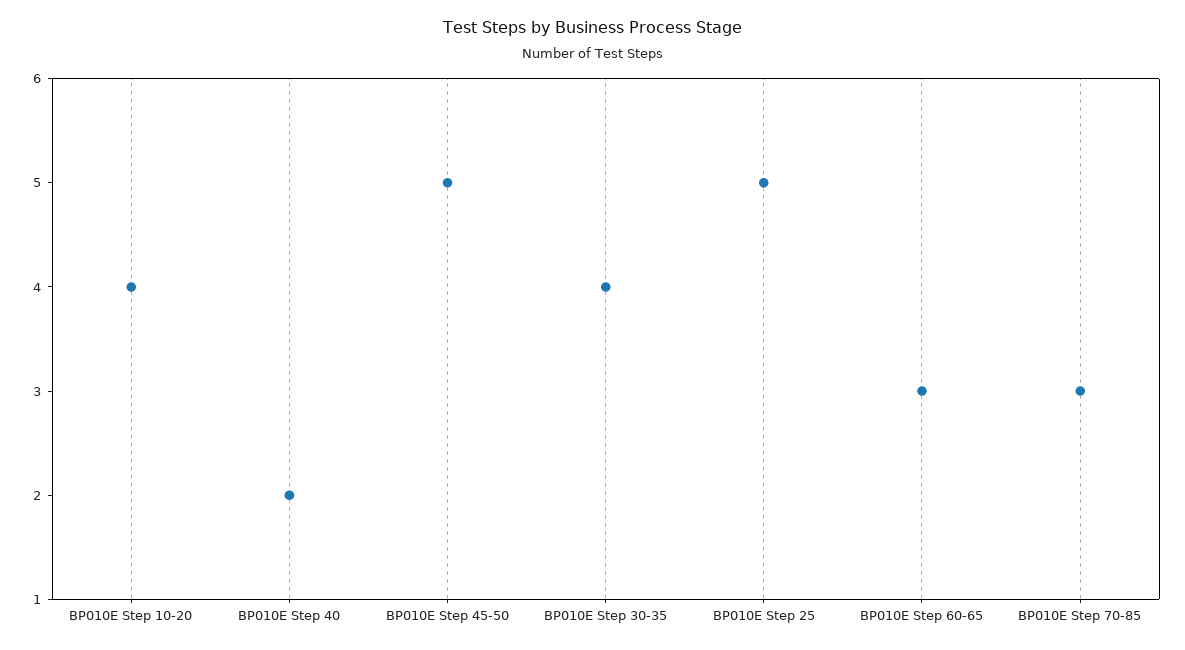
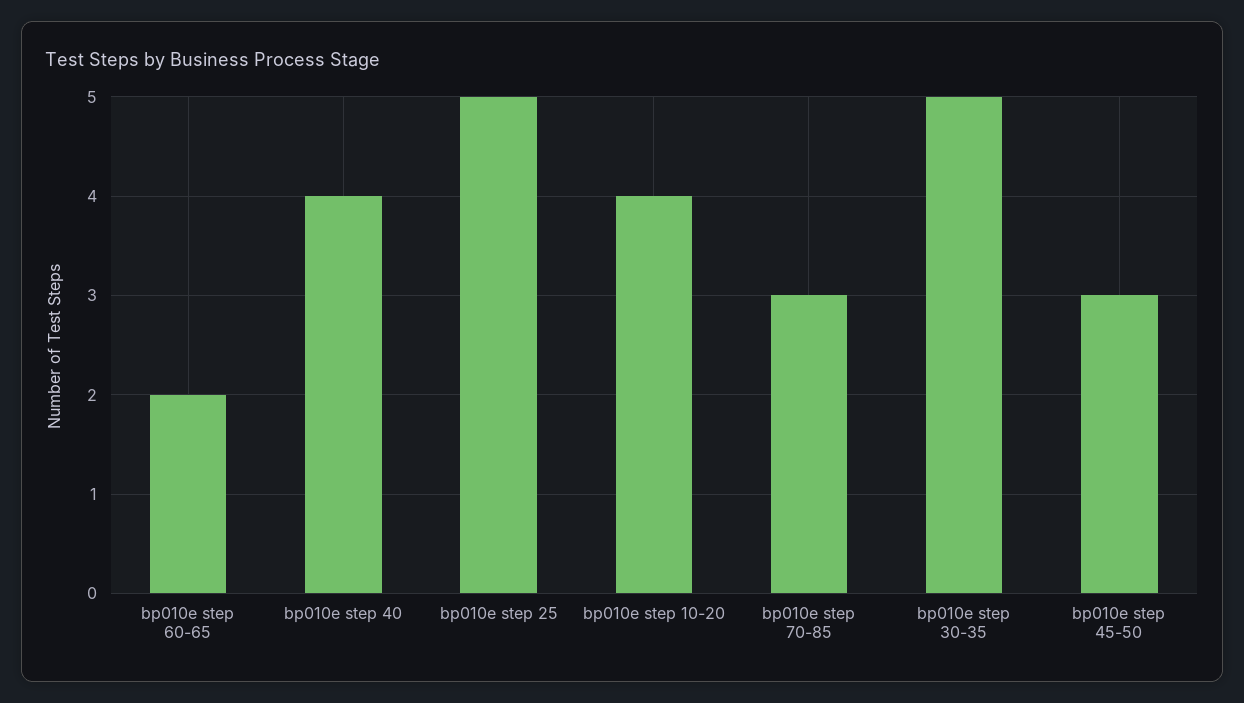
  {
    "BP010E Step 10-20": 4,
-   "BP010E Step 40": 2,
+   "BP010E Step 40": 4,
-   "BP010E Step 45-50": 5,
+   "BP010E Step 45-50": 3,
-   "BP010E Step 30-35": 4,
+   "BP010E Step 30-35": 5,
    "BP010E Step 25": 5,
-   "BP010E Step 60-65": 3,
+   "BP010E Step 60-65": 2,
    "BP010E Step 70-85": 3
  }

